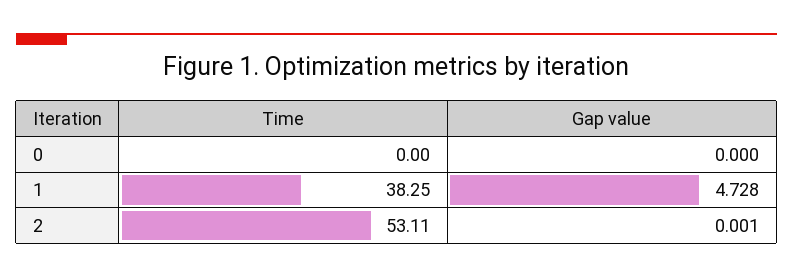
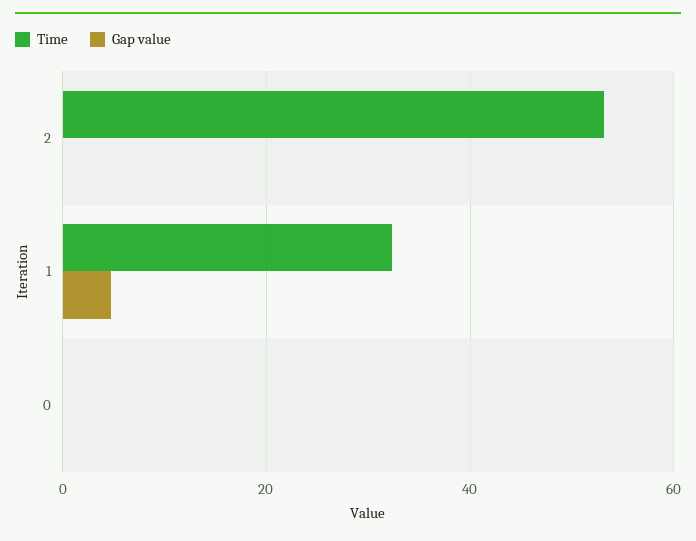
  {
    "Time": {
      "0": 0,
-     "1": 38.25,
+     "1": 32,
      "2": 53.11
    },
    "Gap value": {
      "0": 0,
      "1": 4.728,
      "2": 0.001
    }
  }

